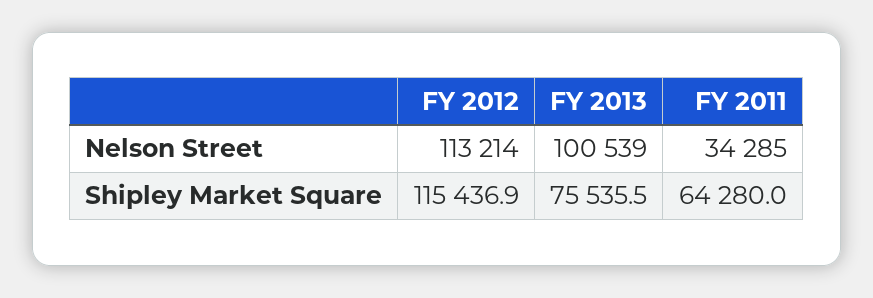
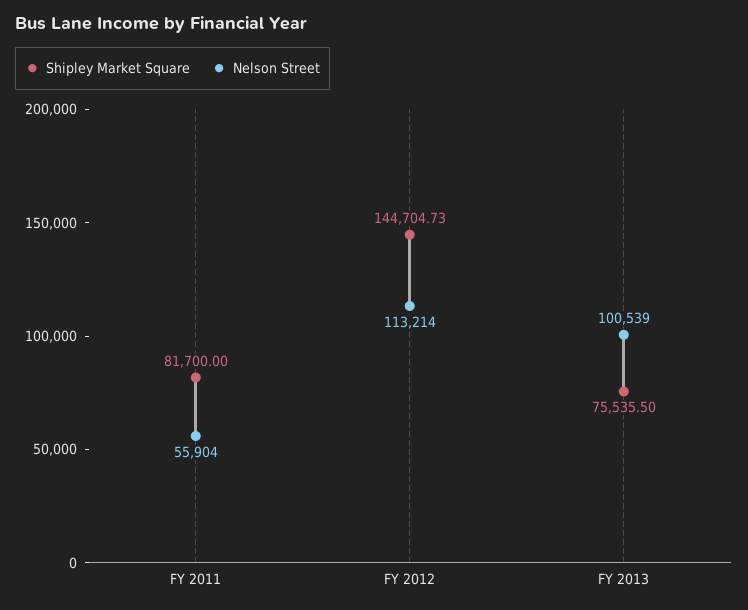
  {
    "Nelson Street": {
      "FY 2012": 113214,
      "FY 2013": 100539,
-     "FY 2011": 34285
+     "FY 2011": 55904
    },
    "Shipley Market Square": {
-     "FY 2012": 115436.9,
+     "FY 2012": 144704.73,
      "FY 2013": 75535.5,
-     "FY 2011": 64280
+     "FY 2011": 81700
    }
  }

